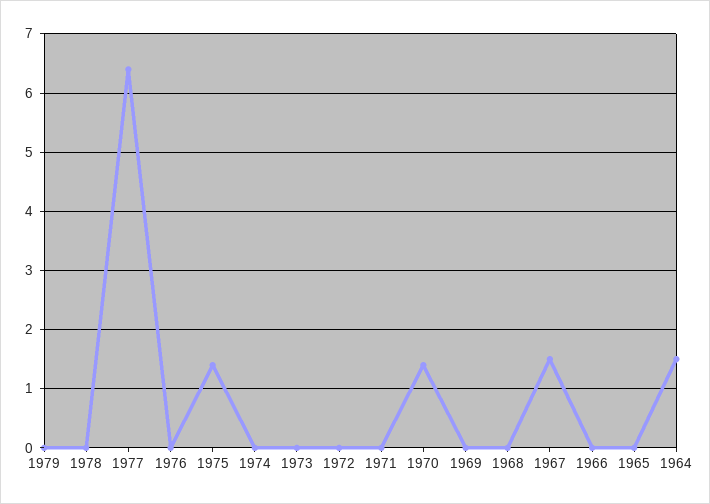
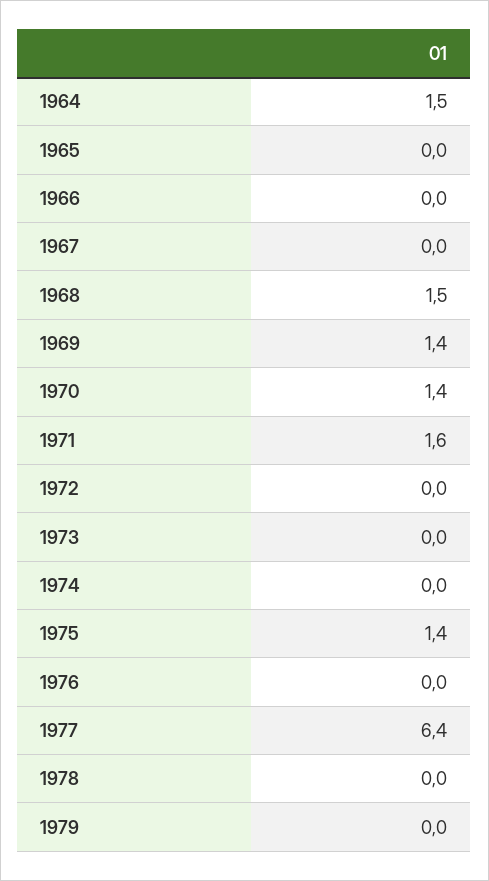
  {
    "1979": 0,
    "1978": 0,
    "1977": 6.4,
    "1976": 0,
    "1975": 1.4,
    "1974": 0,
    "1973": 0,
    "1972": 0,
-   "1971": 0,
+   "1971": 1.6,
    "1970": 1.4,
-   "1969": 0,
+   "1969": 1.4,
-   "1968": 0,
+   "1968": 1.5,
-   "1967": 1.5,
+   "1967": 0,
    "1966": 0,
    "1965": 0,
    "1964": 1.5
  }

